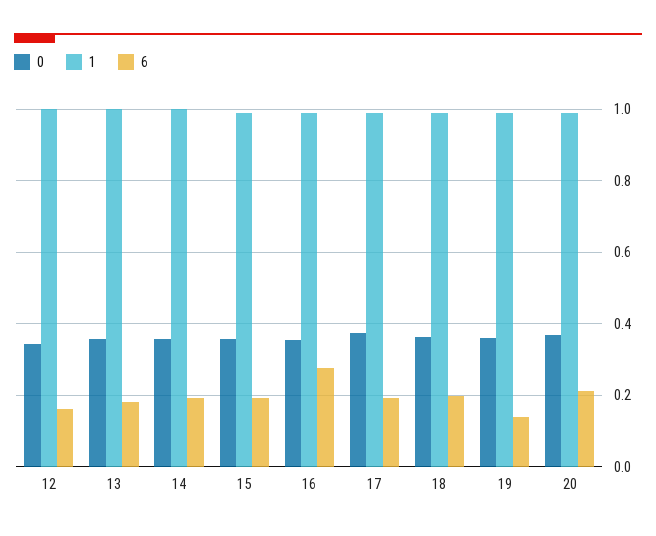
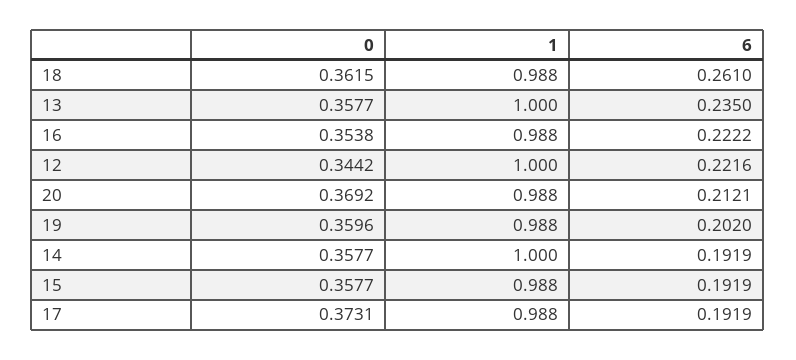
  {
    "0": {
      "12": 0.3442,
      "13": 0.3577,
      "14": 0.3577,
      "15": 0.3577,
      "16": 0.3538,
      "17": 0.3731,
      "18": 0.3615,
      "19": 0.3596,
      "20": 0.3692
    },
    "1": {
      "12": 1,
      "13": 1,
      "14": 1,
      "15": 0.988,
      "16": 0.988,
      "17": 0.988,
      "18": 0.988,
      "19": 0.988,
      "20": 0.988
    },
    "6": {
-     "12": 0.16,
+     "12": 0.2216,
-     "13": 0.18,
+     "13": 0.235,
      "14": 0.1919,
      "15": 0.1919,
-     "16": 0.28,
+     "16": 0.2222,
      "17": 0.1919,
-     "18": 0.2,
+     "18": 0.261,
-     "19": 0.14,
+     "19": 0.202,
      "20": 0.2121
    }
  }

